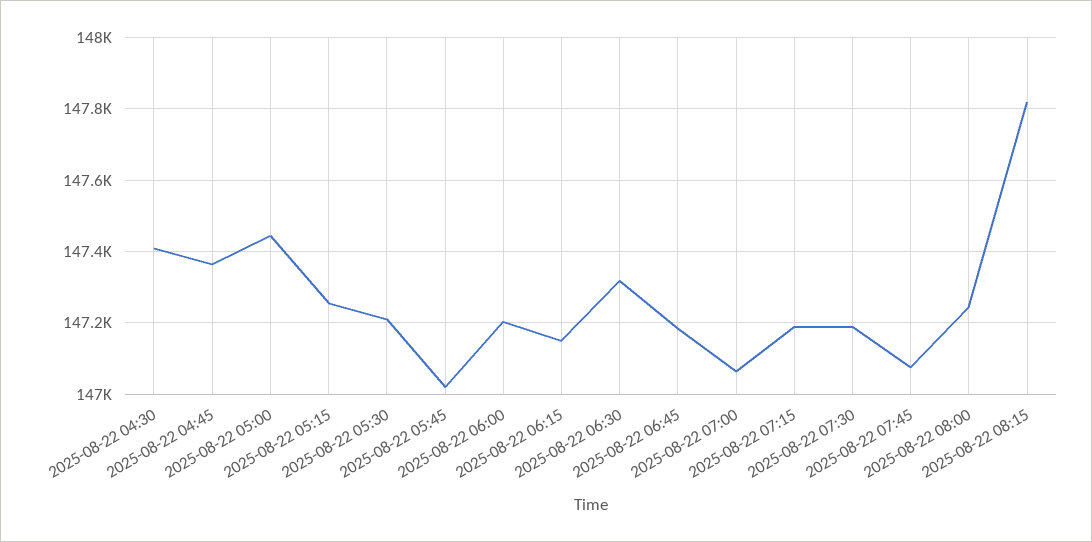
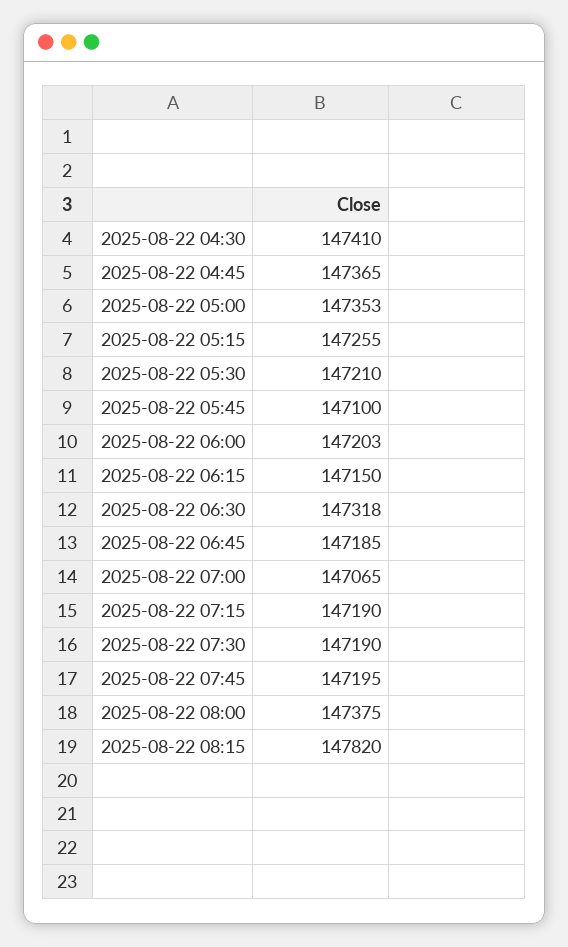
  {
    "2025-08-22 04:30": 147410,
    "2025-08-22 04:45": 147365,
-   "2025-08-22 05:00": 147440,
+   "2025-08-22 05:00": 147353,
    "2025-08-22 05:15": 147255,
    "2025-08-22 05:30": 147210,
-   "2025-08-22 05:45": 147020,
+   "2025-08-22 05:45": 147100,
    "2025-08-22 06:00": 147203,
    "2025-08-22 06:15": 147150,
    "2025-08-22 06:30": 147318,
    "2025-08-22 06:45": 147185,
    "2025-08-22 07:00": 147065,
    "2025-08-22 07:15": 147190,
    "2025-08-22 07:30": 147190,
-   "2025-08-22 07:45": 147080,
+   "2025-08-22 07:45": 147195,
-   "2025-08-22 08:00": 147240,
+   "2025-08-22 08:00": 147375,
    "2025-08-22 08:15": 147820
  }

